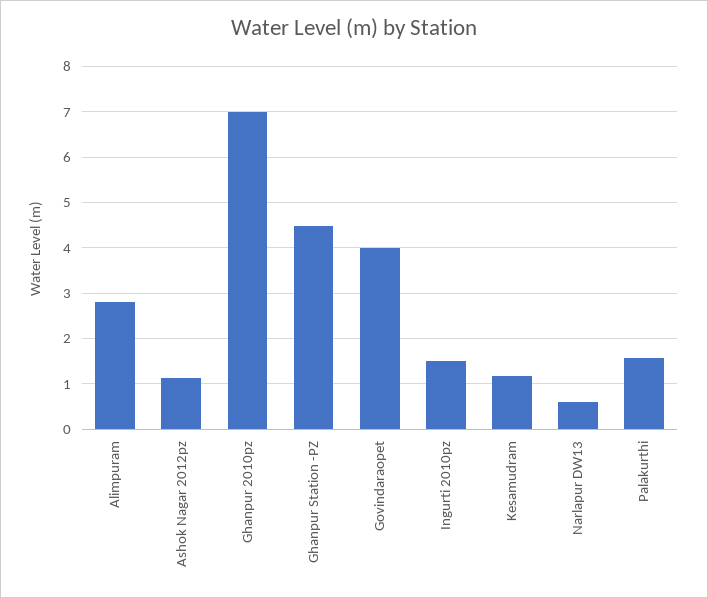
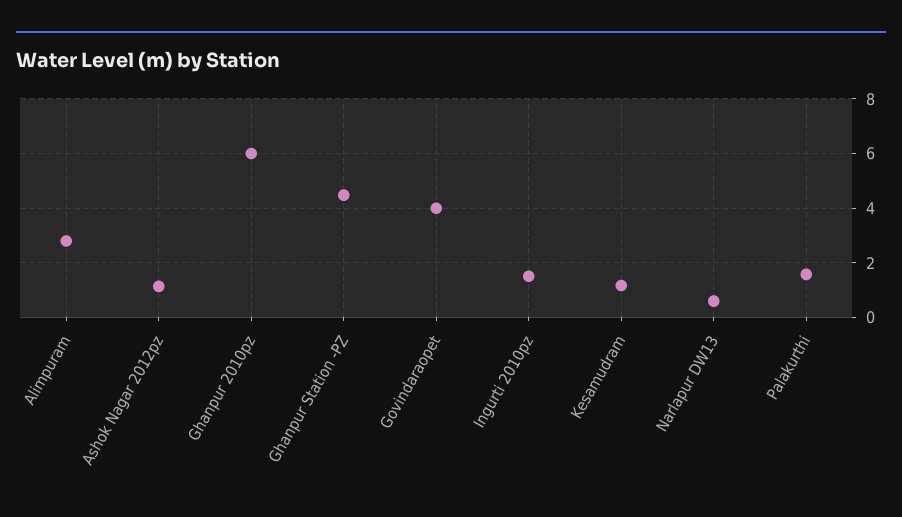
  {
    "Alimpuram": 2.8,
    "Ashok Nagar 2012pz": 1.2,
-   "Ghanpur 2010pz": 7,
+   "Ghanpur 2010pz": 6,
    "Ghanpur Station -PZ": 4.4,
    "Govindaraopet": 4,
    "Ingurti 2010pz": 1.6,
    "Kesamudram": 1.2,
    "Narlapur DW13": 0.6,
    "Palakurthi": 1.6
  }

